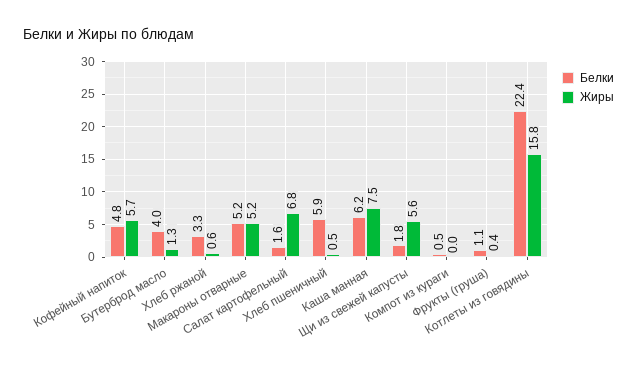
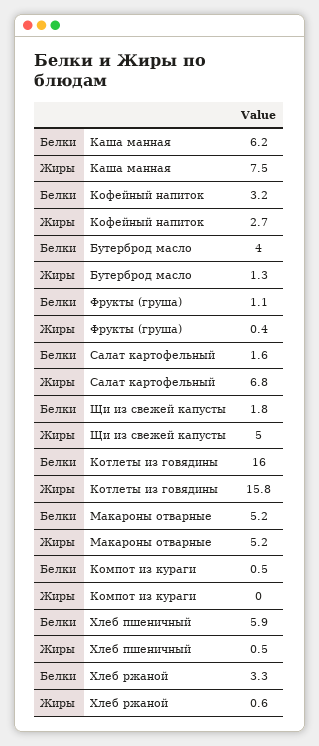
  {
    "Белки": {
-     "Кофейный напиток": 4.8,
+     "Кофейный напиток": 3.2,
      "Бутерброд масло": 4,
      "Хлеб ржаной": 3.3,
      "Макароны отварные": 5.2,
      "Салат картофельный": 1.6,
      "Хлеб пшеничный": 5.9,
      "Каша манная": 6.2,
      "Щи из свежей капусты": 1.8,
      "Компот из кураги": 0.5,
      "Фрукты (груша)": 1.1,
-     "Котлеты из говядины": 22.4
+     "Котлеты из говядины": 16
    },
    "Жиры": {
-     "Кофейный напиток": 5.7,
+     "Кофейный напиток": 2.7,
      "Бутерброд масло": 1.3,
      "Хлеб ржаной": 0.6,
      "Макароны отварные": 5.2,
      "Салат картофельный": 6.8,
      "Хлеб пшеничный": 0.5,
      "Каша манная": 7.5,
-     "Щи из свежей капусты": 5.6,
+     "Щи из свежей капусты": 5,
      "Компот из кураги": 0,
      "Фрукты (груша)": 0.4,
      "Котлеты из говядины": 15.8
    }
  }

